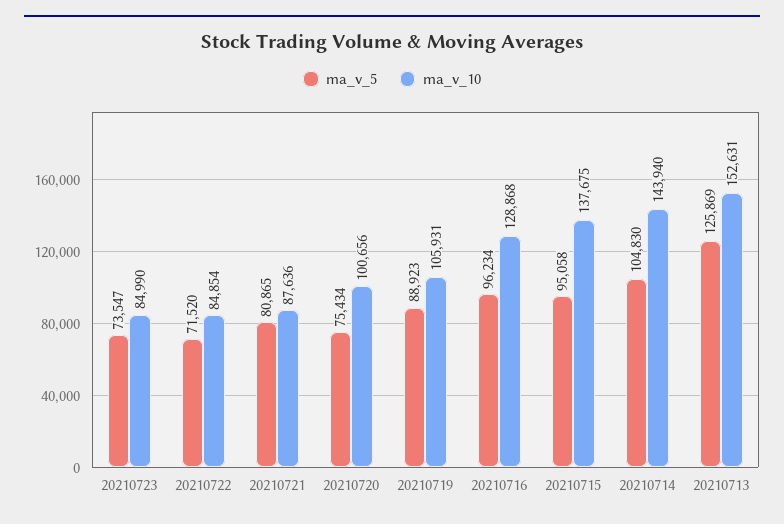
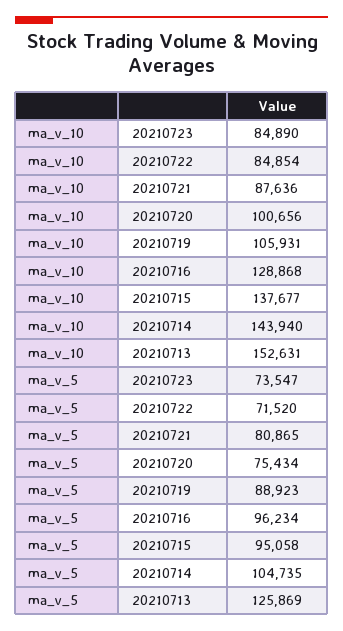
  {
    "ma_v_5": {
      "20210723": 73547,
      "20210722": 71520,
      "20210721": 80865,
      "20210720": 75434,
      "20210719": 88923,
      "20210716": 96234,
      "20210715": 95058,
-     "20210714": 104830,
+     "20210714": 104735,
      "20210713": 125869
    },
    "ma_v_10": {
-     "20210723": 84990,
+     "20210723": 84890,
      "20210722": 84854,
      "20210721": 87636,
      "20210720": 100656,
      "20210719": 105931,
      "20210716": 128868,
-     "20210715": 137675,
+     "20210715": 137677,
      "20210714": 143940,
      "20210713": 152631
    }
  }

